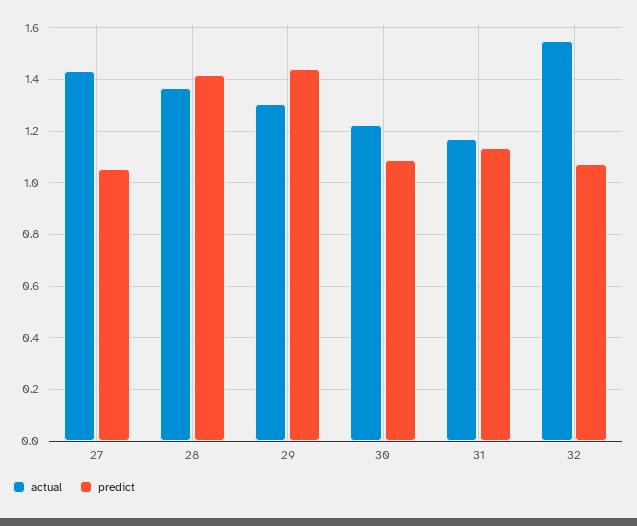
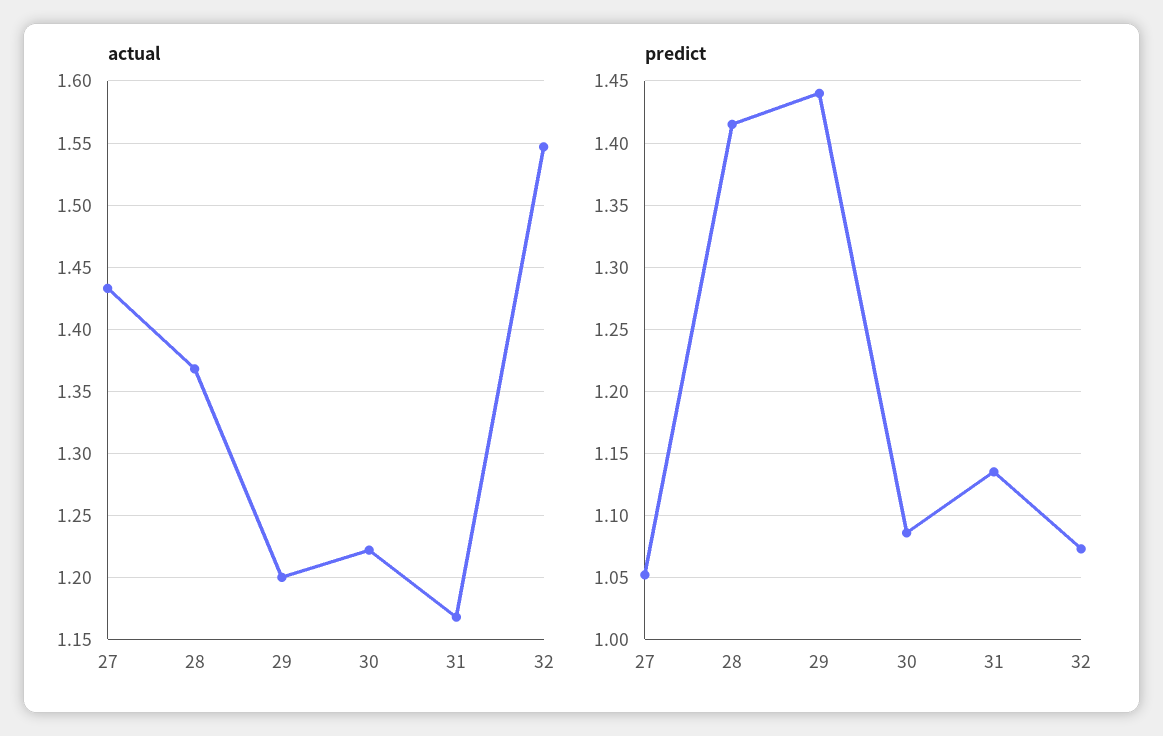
  {
    "actual": {
      "27": 1.435,
      "28": 1.37,
-     "29": 1.3,
+     "29": 1.2,
      "30": 1.22,
      "31": 1.17,
      "32": 1.545
    },
    "predict": {
      "27": 1.05,
      "28": 1.415,
      "29": 1.44,
      "30": 1.085,
      "31": 1.135,
      "32": 1.075
    }
  }

